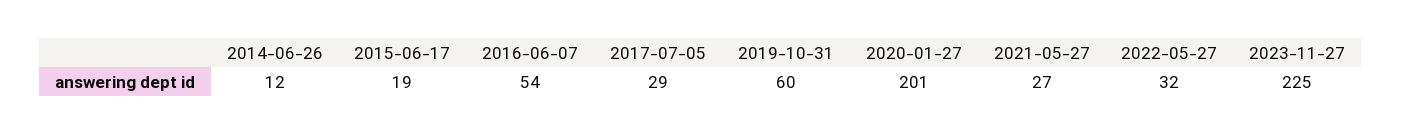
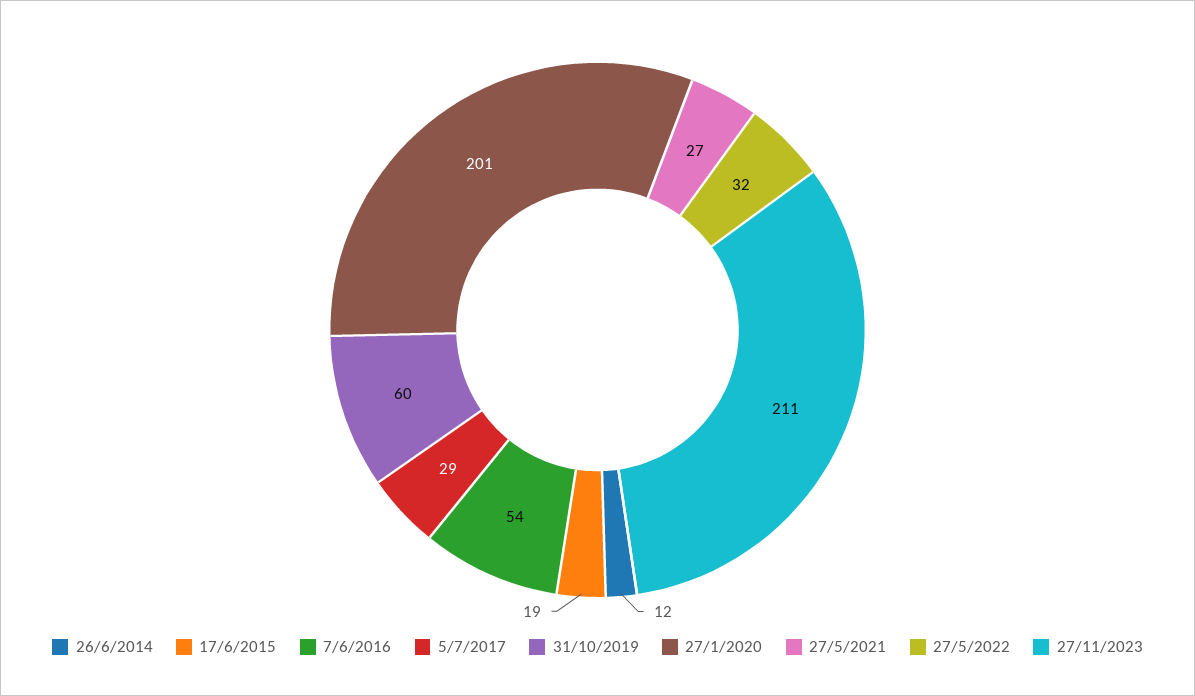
  {
    "2014-06-26": 12,
    "2015-06-17": 19,
    "2016-06-07": 54,
    "2017-07-05": 29,
    "2019-10-31": 60,
    "2020-01-27": 201,
    "2021-05-27": 27,
    "2022-05-27": 32,
-   "2023-11-27": 225
+   "2023-11-27": 211
  }

